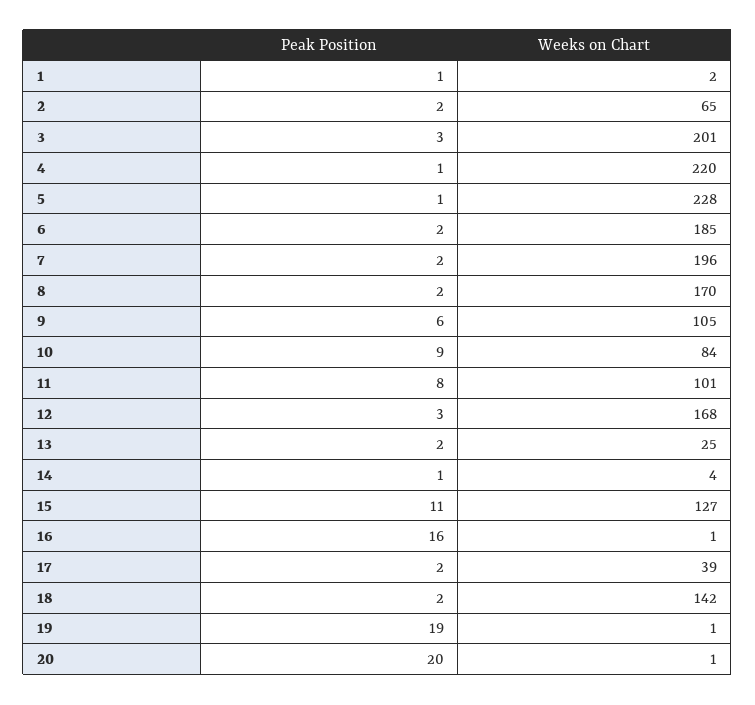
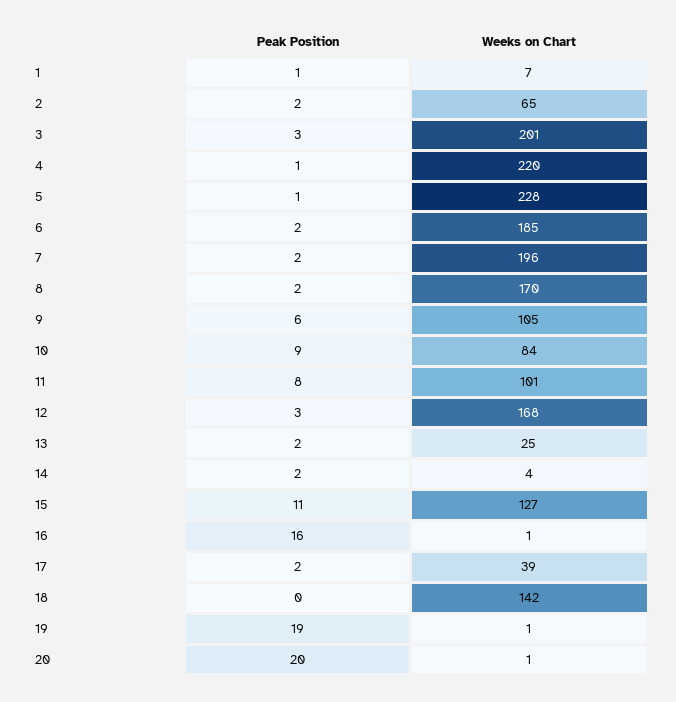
  {
    "Peak Position": {
      "1": 1,
      "2": 2,
      "3": 3,
      "4": 1,
      "5": 1,
      "6": 2,
      "7": 2,
      "8": 2,
      "9": 6,
      "10": 9,
      "11": 8,
      "12": 3,
      "13": 2,
-     "14": 1,
+     "14": 2,
      "15": 11,
      "16": 16,
      "17": 2,
-     "18": 2,
+     "18": 0,
      "19": 19,
      "20": 20
    },
    "Weeks on Chart": {
-     "1": 2,
+     "1": 7,
      "2": 65,
      "3": 201,
      "4": 220,
      "5": 228,
      "6": 185,
      "7": 196,
      "8": 170,
      "9": 105,
      "10": 84,
      "11": 101,
      "12": 168,
      "13": 25,
      "14": 4,
      "15": 127,
      "16": 1,
      "17": 39,
      "18": 142,
      "19": 1,
      "20": 1
    }
  }

